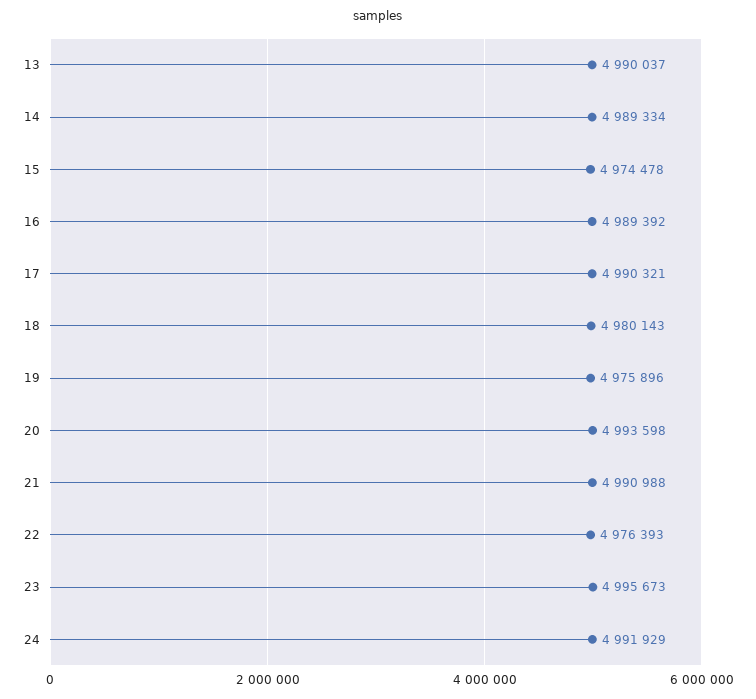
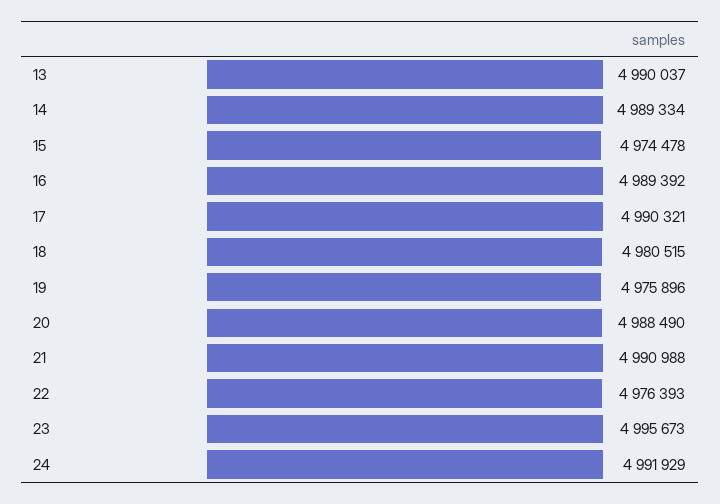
  {
    "13": 4990037,
    "14": 4989334,
    "15": 4974478,
    "16": 4989392,
    "17": 4990321,
-   "18": 4980143,
+   "18": 4980515,
    "19": 4975896,
-   "20": 4993598,
+   "20": 4988490,
    "21": 4990988,
    "22": 4976393,
    "23": 4995673,
    "24": 4991929
  }

